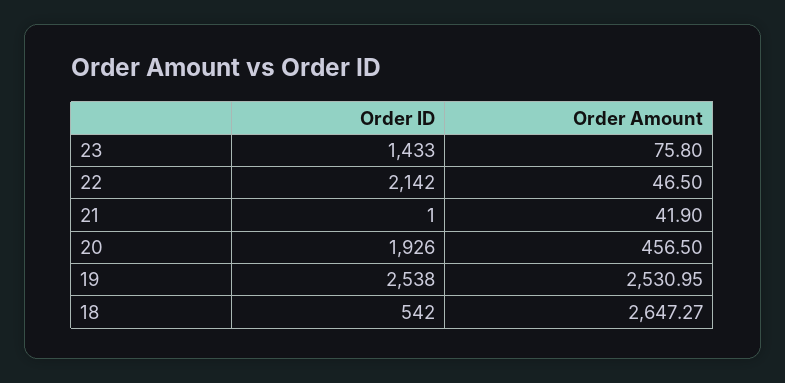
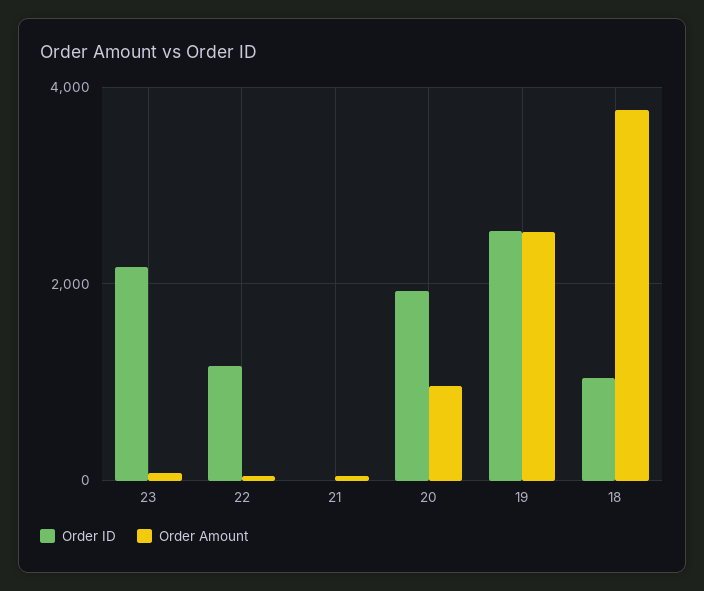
  {
    "Order ID": {
-     "23": 1433,
+     "23": 2200,
-     "22": 2142,
+     "22": 1200,
      "21": 1,
      "20": 1926,
      "19": 2538,
-     "18": 542
+     "18": 1000
    },
    "Order Amount": {
      "23": 75.8,
      "22": 46.5,
      "21": 41.9,
-     "20": 456.5,
+     "20": 1000,
      "19": 2530.95,
-     "18": 2647.27
+     "18": 3800
    }
  }

